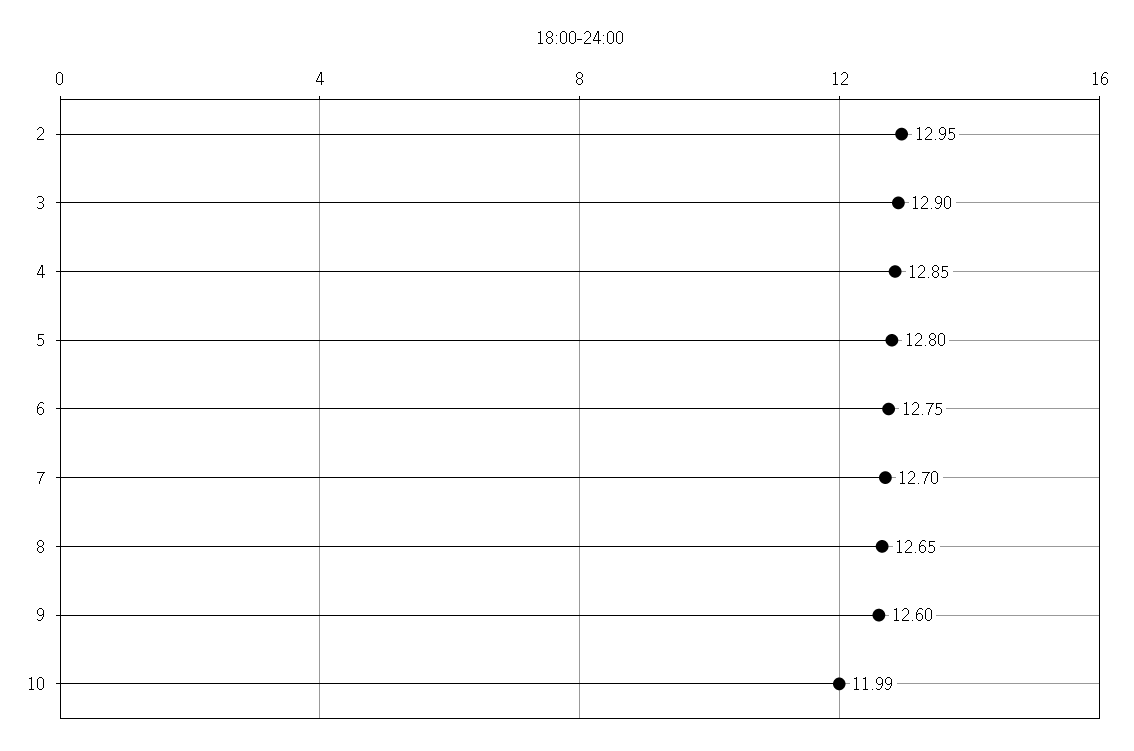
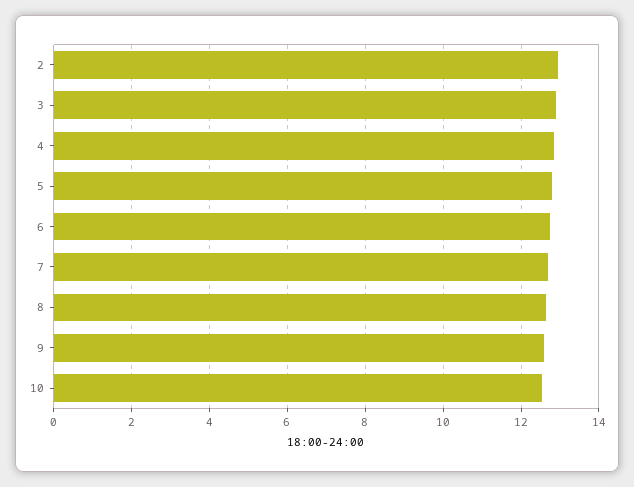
  {
    "2": 12.95,
    "3": 12.9,
    "4": 12.85,
    "5": 12.8,
    "6": 12.75,
    "7": 12.7,
    "8": 12.65,
    "9": 12.6,
-   "10": 11.99
+   "10": 12.6
  }

